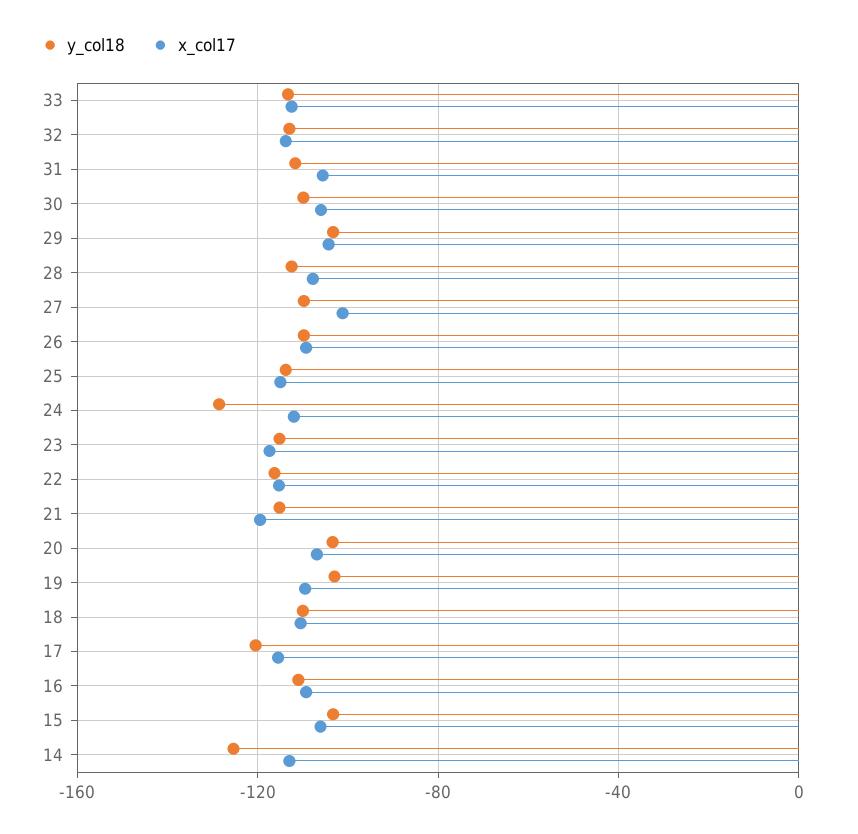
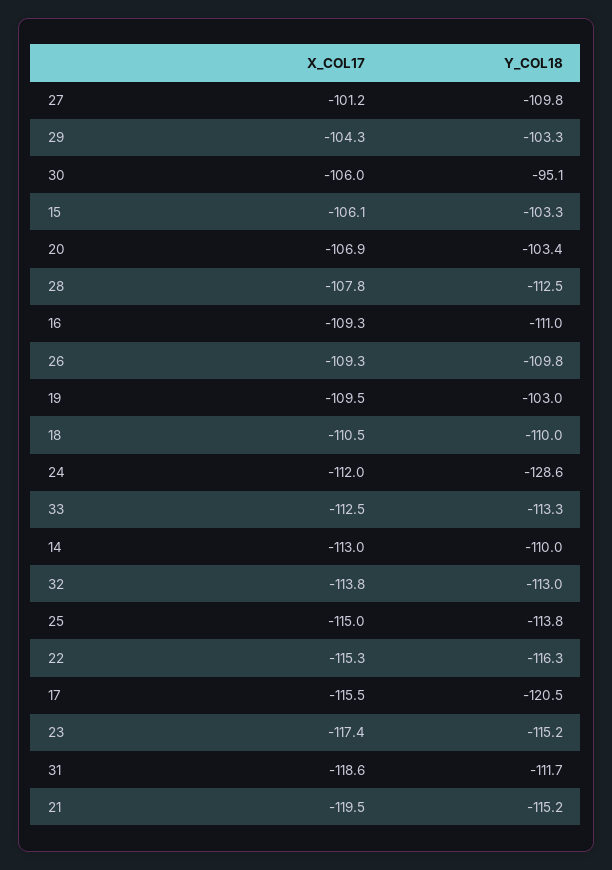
  {
    "y_col18": {
      "33": -113.3,
      "32": -113,
      "31": -111.7,
-     "30": -110,
+     "30": -95.1,
      "29": -103.3,
      "28": -112.5,
      "27": -109.8,
      "26": -109.8,
      "25": -113.8,
      "24": -128.6,
      "23": -115.2,
      "22": -116.3,
      "21": -115.2,
      "20": -103.4,
      "19": -103,
      "18": -110,
      "17": -120.5,
      "16": -111,
      "15": -103.3,
-     "14": -125
+     "14": -110
    },
    "x_col17": {
      "33": -112.5,
      "32": -113.8,
-     "31": -105,
+     "31": -118.6,
      "30": -106,
      "29": -104.3,
      "28": -107.8,
      "27": -101.2,
      "26": -109.3,
      "25": -115,
      "24": -112,
      "23": -117.4,
      "22": -115.3,
      "21": -119.5,
      "20": -106.9,
      "19": -109.5,
      "18": -110.5,
      "17": -115.5,
      "16": -109.3,
      "15": -106.1,
      "14": -113
    }
  }

